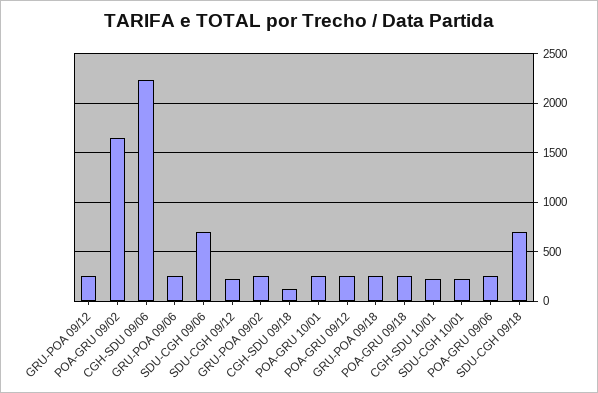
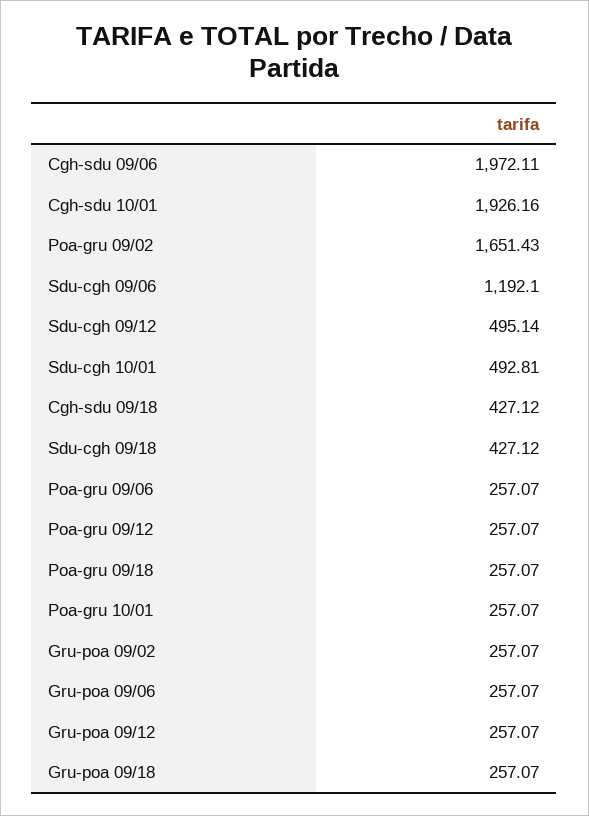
  {
    "GRU-POA 09/12": 257.07,
    "POA-GRU 09/02": 1651.43,
-   "CGH-SDU 09/06": 2200,
+   "CGH-SDU 09/06": 1972.11,
    "GRU-POA 09/06": 257.07,
-   "SDU-CGH 09/06": 700,
+   "SDU-CGH 09/06": 1192.1,
-   "SDU-CGH 09/12": 200,
+   "SDU-CGH 09/12": 495.14,
    "GRU-POA 09/02": 257.07,
-   "CGH-SDU 09/18": 100,
+   "CGH-SDU 09/18": 427.12,
    "POA-GRU 10/01": 257.07,
    "POA-GRU 09/12": 257.07,
    "GRU-POA 09/18": 257.07,
    "POA-GRU 09/18": 257.07,
-   "CGH-SDU 10/01": 200,
+   "CGH-SDU 10/01": 1926.16,
-   "SDU-CGH 10/01": 200,
+   "SDU-CGH 10/01": 492.81,
    "POA-GRU 09/06": 257.07,
-   "SDU-CGH 09/18": 700
+   "SDU-CGH 09/18": 427.12
  }

